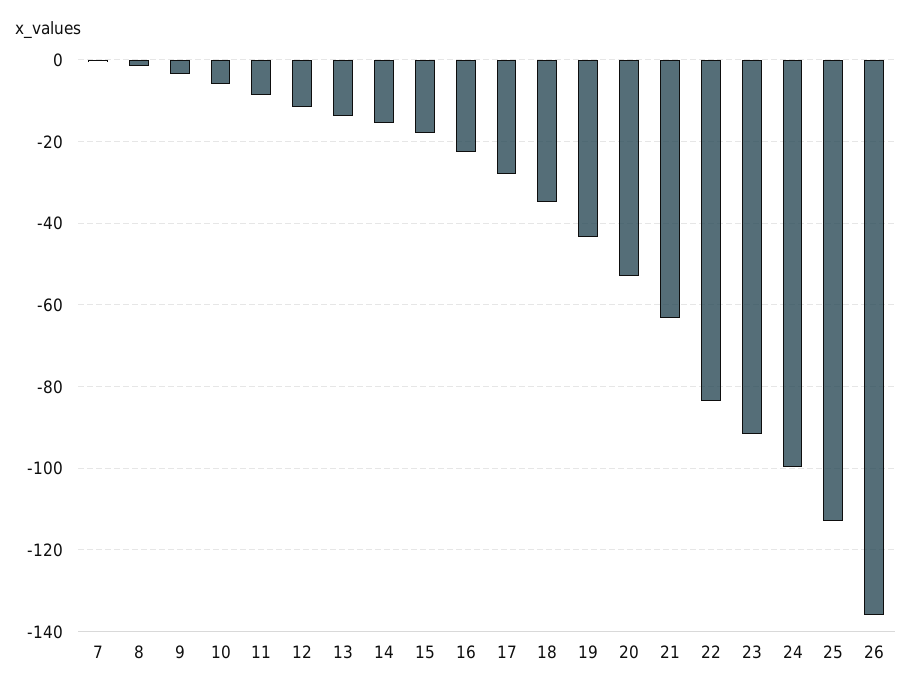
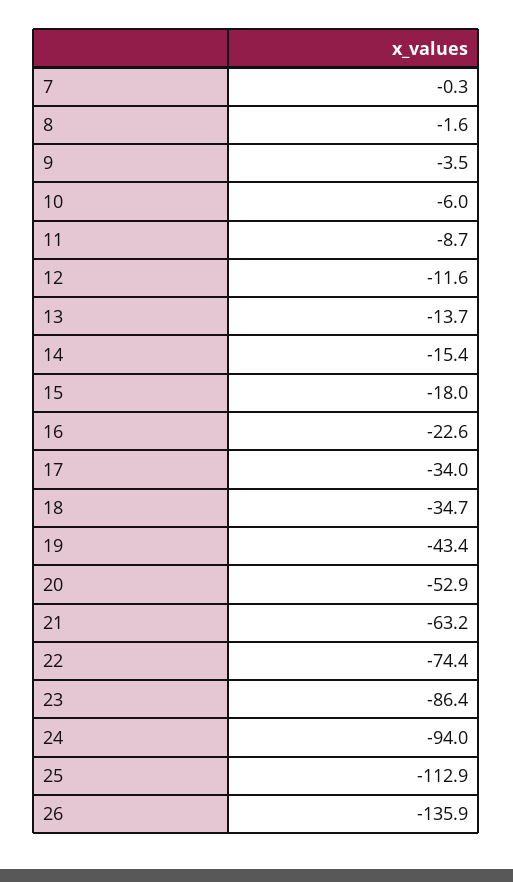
  {
    "7": -0.3,
    "8": -1.6,
    "9": -3.5,
    "10": -6,
    "11": -8.7,
    "12": -11.6,
    "13": -13.7,
    "14": -15.4,
    "15": -18,
    "16": -22.6,
-   "17": -28,
+   "17": -34,
    "18": -34.7,
    "19": -43.4,
    "20": -52.9,
    "21": -63.2,
-   "22": -84,
+   "22": -74.4,
-   "23": -92,
+   "23": -86.4,
-   "24": -100,
+   "24": -94,
    "25": -112.9,
    "26": -135.9
  }

